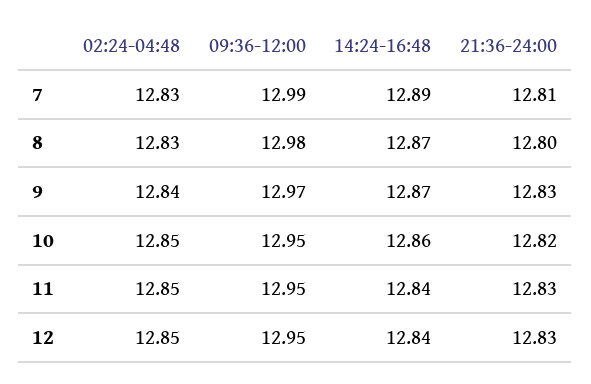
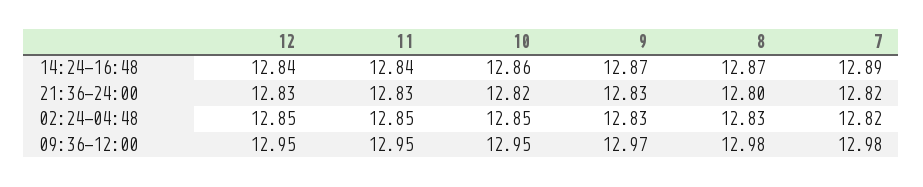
  {
    "02:24-04:48": {
-     "7": 12.83,
+     "7": 12.82,
      "8": 12.83,
-     "9": 12.84,
+     "9": 12.83,
      "10": 12.85,
      "11": 12.85,
      "12": 12.85
    },
    "09:36-12:00": {
-     "7": 12.99,
+     "7": 12.98,
      "8": 12.98,
      "9": 12.97,
      "10": 12.95,
      "11": 12.95,
      "12": 12.95
    },
    "14:24-16:48": {
      "7": 12.89,
      "8": 12.87,
      "9": 12.87,
      "10": 12.86,
      "11": 12.84,
      "12": 12.84
    },
    "21:36-24:00": {
-     "7": 12.81,
+     "7": 12.82,
      "8": 12.8,
      "9": 12.83,
      "10": 12.82,
      "11": 12.83,
      "12": 12.83
    }
  }

